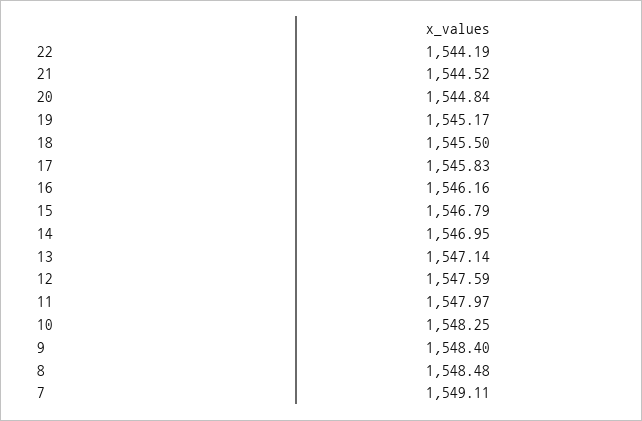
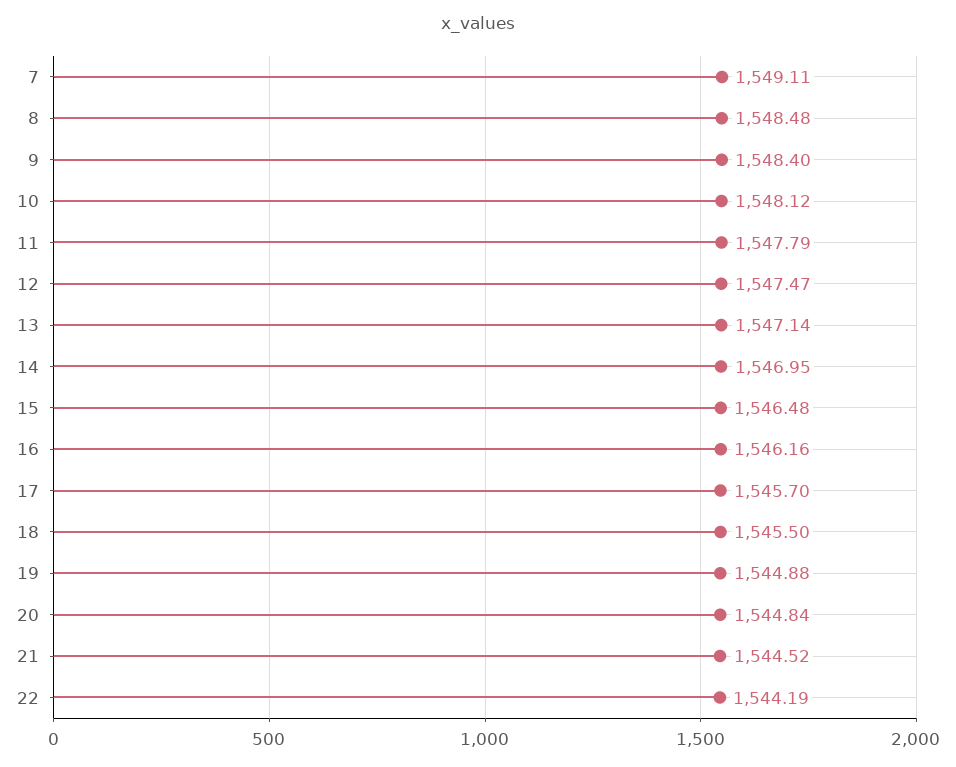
  {
    "22": 1544.19,
    "21": 1544.52,
    "20": 1544.84,
-   "19": 1545.17,
+   "19": 1544.88,
    "18": 1545.5,
-   "17": 1545.83,
+   "17": 1545.7,
    "16": 1546.16,
-   "15": 1546.79,
+   "15": 1546.48,
    "14": 1546.95,
    "13": 1547.14,
-   "12": 1547.59,
+   "12": 1547.47,
-   "11": 1547.97,
+   "11": 1547.79,
-   "10": 1548.25,
+   "10": 1548.12,
    "9": 1548.4,
    "8": 1548.48,
    "7": 1549.11
  }

